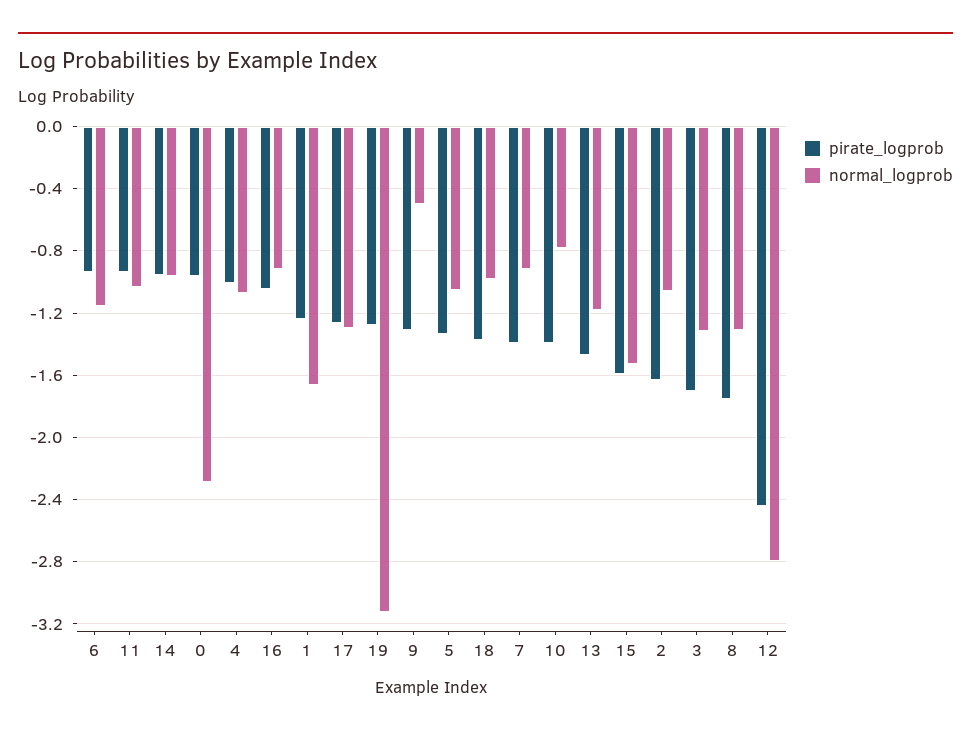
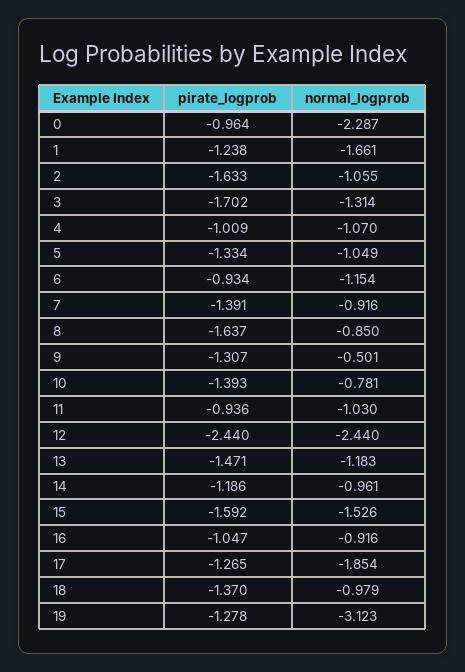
  {
    "pirate_logprob": {
      "6": -0.934,
      "11": -0.936,
-     "14": -0.95,
+     "14": -1.186,
      "0": -0.964,
      "4": -1.009,
      "16": -1.047,
      "1": -1.238,
      "17": -1.265,
      "19": -1.278,
      "9": -1.307,
      "5": -1.334,
      "18": -1.37,
      "7": -1.391,
      "10": -1.393,
      "13": -1.471,
      "15": -1.592,
      "2": -1.633,
      "3": -1.702,
-     "8": -1.75,
+     "8": -1.637,
      "12": -2.44
    },
    "normal_logprob": {
      "6": -1.154,
      "11": -1.03,
      "14": -0.961,
      "0": -2.287,
      "4": -1.07,
      "16": -0.916,
      "1": -1.661,
-     "17": -1.3,
+     "17": -1.854,
      "19": -3.123,
      "9": -0.501,
      "5": -1.049,
      "18": -0.979,
      "7": -0.916,
      "10": -0.781,
      "13": -1.183,
      "15": -1.526,
      "2": -1.055,
      "3": -1.314,
-     "8": -1.3,
+     "8": -0.85,
-     "12": -2.8
+     "12": -2.44
    }
  }

